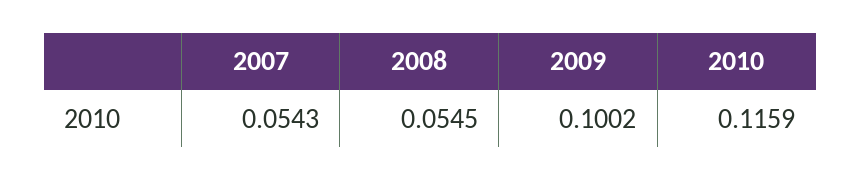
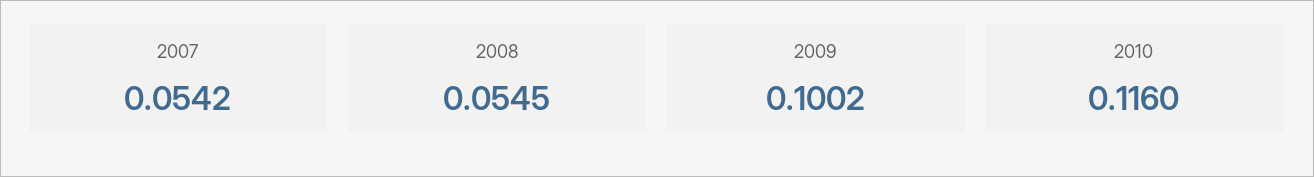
  {
-   "2007": 0.0543,
+   "2007": 0.0542,
    "2008": 0.0545,
    "2009": 0.1002,
-   "2010": 0.1159
+   "2010": 0.116
  }

